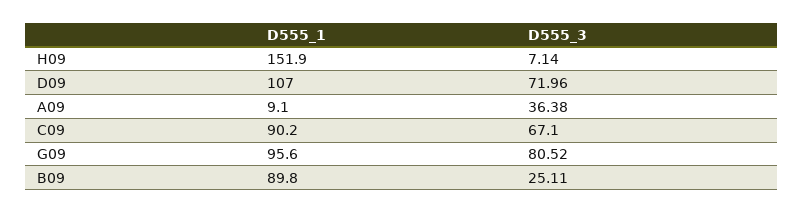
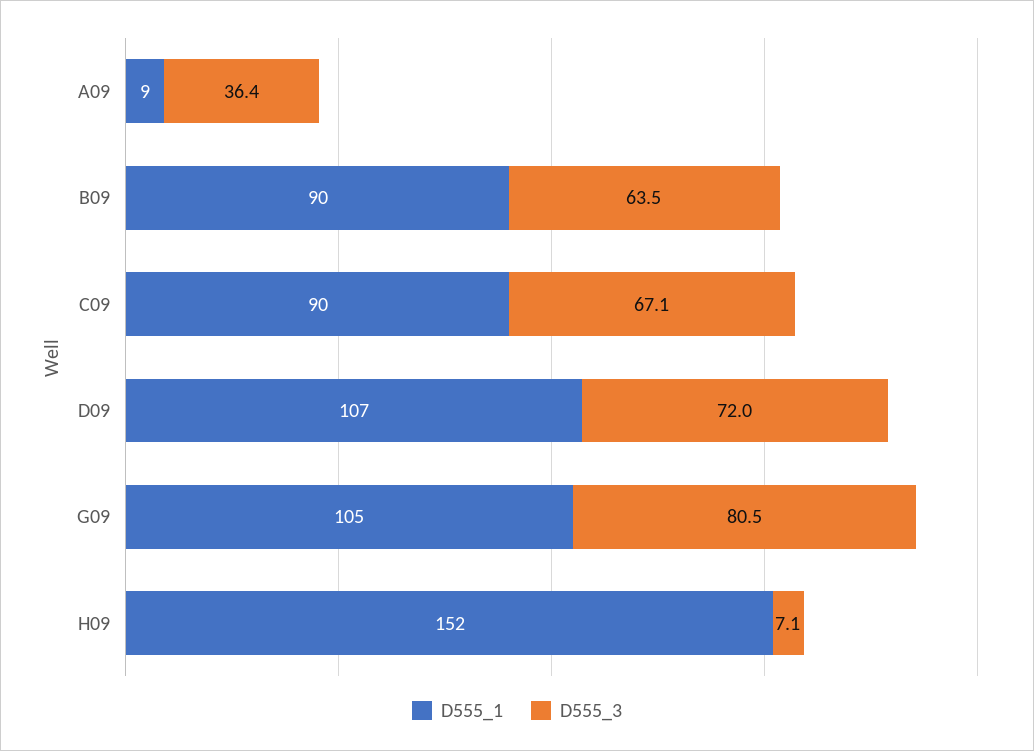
  {
    "D555_1": {
      "H09": 151.9,
      "D09": 107,
      "A09": 9.1,
      "C09": 90.2,
-     "G09": 95.6,
+     "G09": 105,
      "B09": 89.8
    },
    "D555_3": {
      "H09": 7.14,
      "D09": 71.96,
      "A09": 36.38,
      "C09": 67.1,
      "G09": 80.52,
-     "B09": 25.11
+     "B09": 63.5
    }
  }

